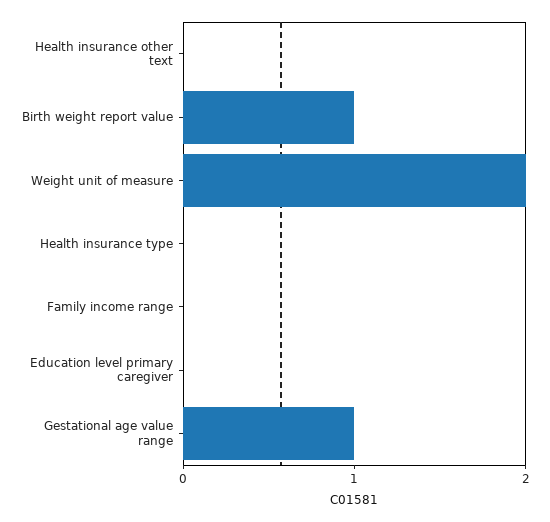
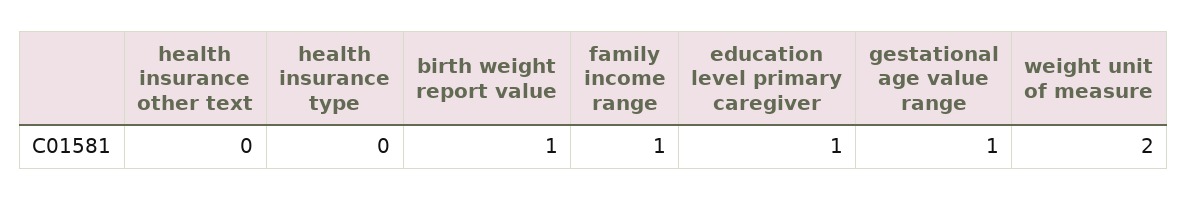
  {
    "Health insurance other text": 0,
    "Birth weight report value": 1,
    "Weight unit of measure": 2,
    "Health insurance type": 0,
-   "Family income range": 0,
+   "Family income range": 1,
-   "Education level primary caregiver": 0,
+   "Education level primary caregiver": 1,
    "Gestational age value range": 1
  }

